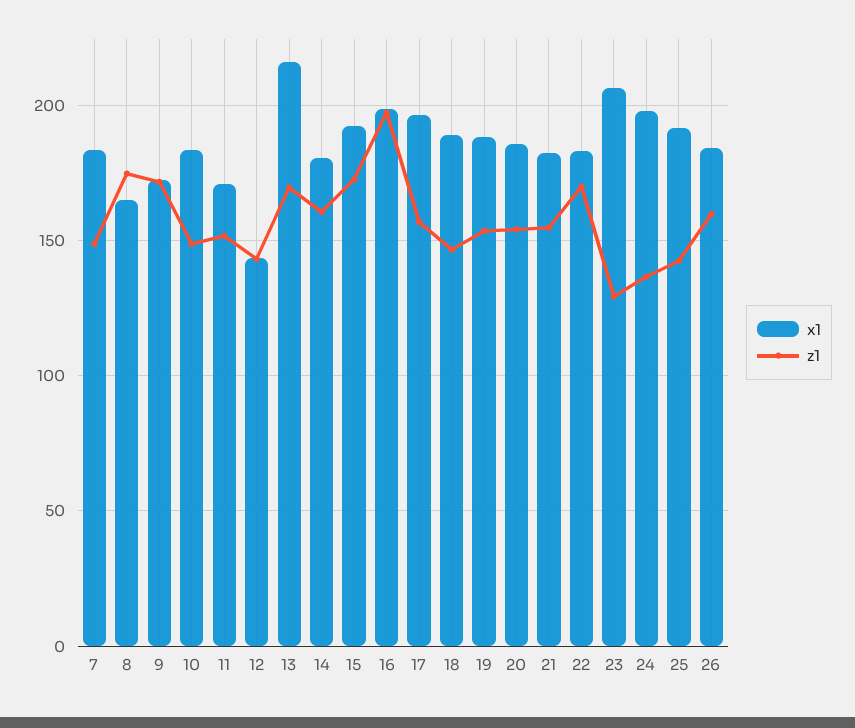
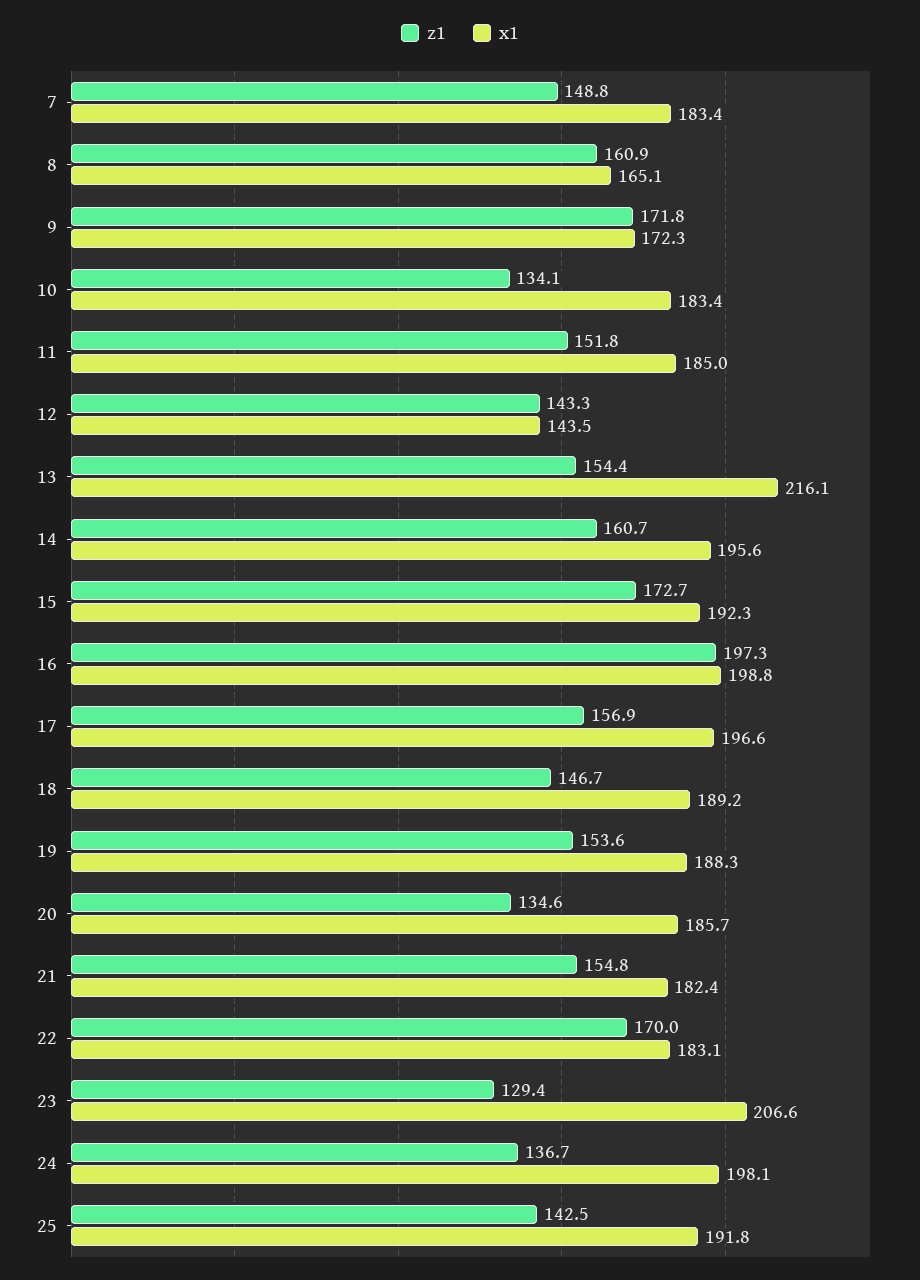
  {
    "x1": {
      "7": 183.4,
      "8": 165.1,
      "9": 172.3,
      "10": 183.4,
-     "11": 170,
+     "11": 185,
      "12": 143.5,
      "13": 216.1,
-     "14": 180,
+     "14": 195.6,
      "15": 192.3,
      "16": 198.8,
      "17": 196.6,
      "18": 189.2,
      "19": 188.3,
      "20": 185.7,
      "21": 182.4,
      "22": 183.1,
      "23": 206.6,
      "24": 198.1,
-     "25": 191.8,
+     "25": 191.8
-     "26": 185
    },
    "z1": {
      "7": 148.8,
-     "8": 175,
+     "8": 160.9,
      "9": 171.8,
-     "10": 150,
+     "10": 134.1,
      "11": 151.8,
      "12": 143.3,
-     "13": 170,
+     "13": 154.4,
      "14": 160.7,
      "15": 172.7,
      "16": 197.3,
      "17": 156.9,
      "18": 146.7,
      "19": 153.6,
-     "20": 155,
+     "20": 134.6,
      "21": 154.8,
      "22": 170,
      "23": 129.4,
      "24": 136.7,
-     "25": 142.5,
+     "25": 142.5
-     "26": 160
    }
  }

